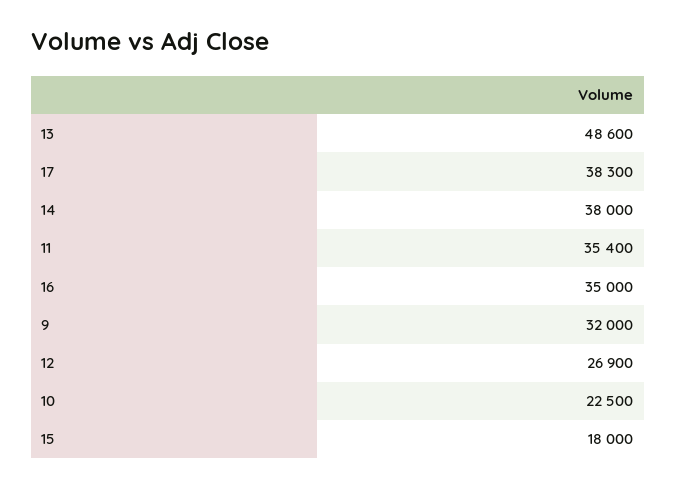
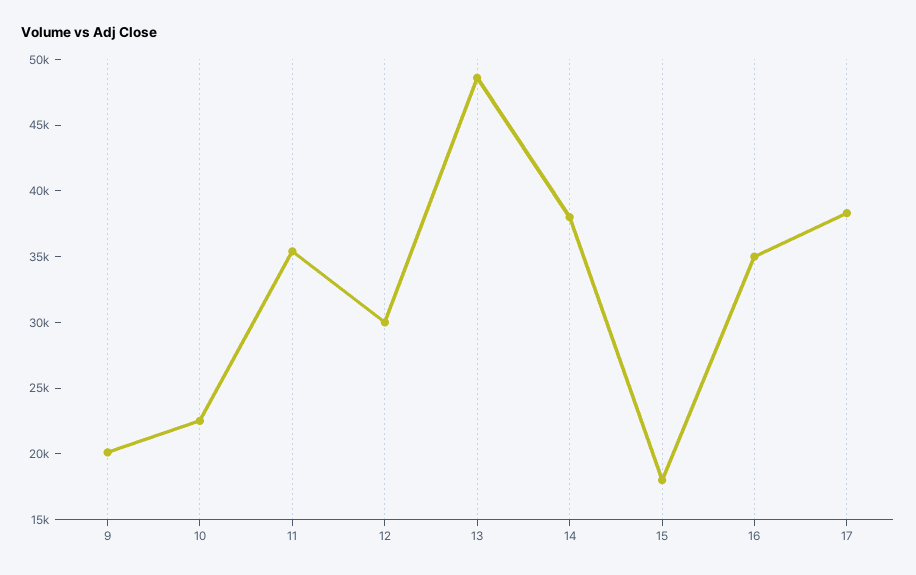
  {
    "13": 48600,
    "17": 38300,
    "14": 38000,
    "11": 35400,
    "16": 35000,
-   "9": 32000,
+   "9": 20000,
-   "12": 26900,
+   "12": 30000,
    "10": 22500,
    "15": 18000
  }

